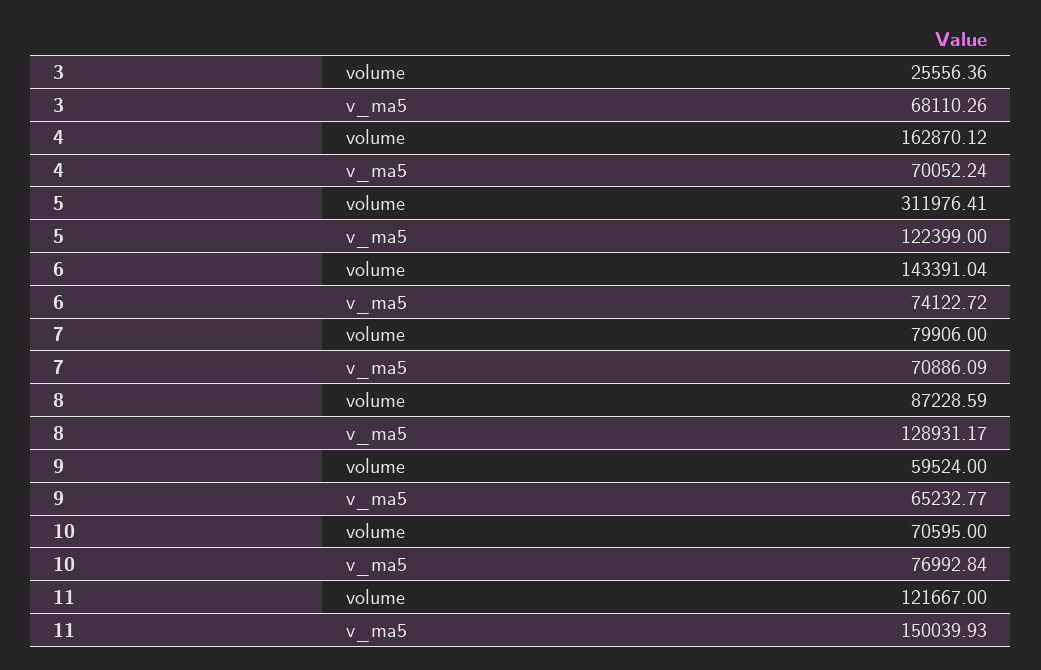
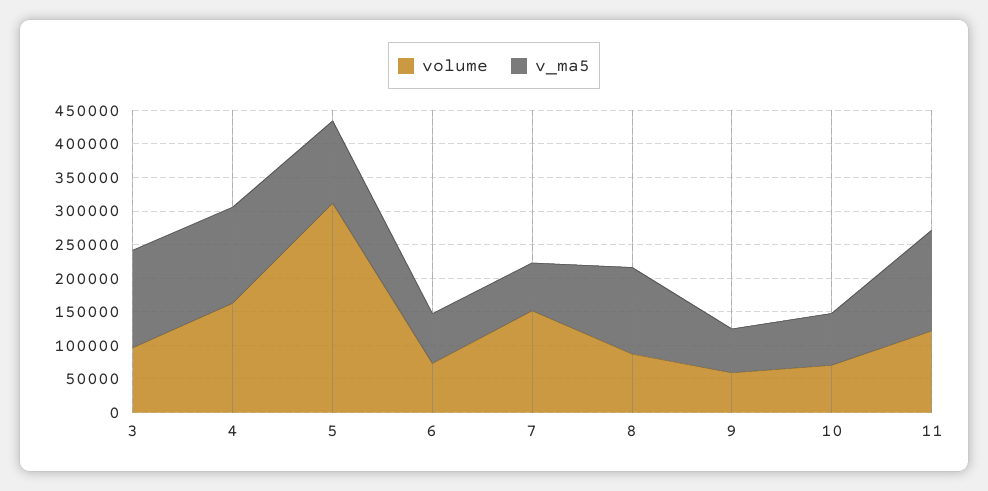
  {
    "volume": {
-     "3": 25556.36,
+     "3": 100000,
      "4": 162870.12,
      "5": 311976.41,
-     "6": 143391.04,
+     "6": 75000,
-     "7": 79906,
+     "7": 150000,
      "8": 87228.59,
      "9": 59524,
      "10": 70595,
      "11": 121667
    },
    "v_ma5": {
-     "3": 68110.26,
+     "3": 150000,
-     "4": 70052.24,
+     "4": 150000,
      "5": 122399,
      "6": 74122.72,
      "7": 70886.09,
      "8": 128931.17,
      "9": 65232.77,
      "10": 76992.84,
      "11": 150039.93
    }
  }

